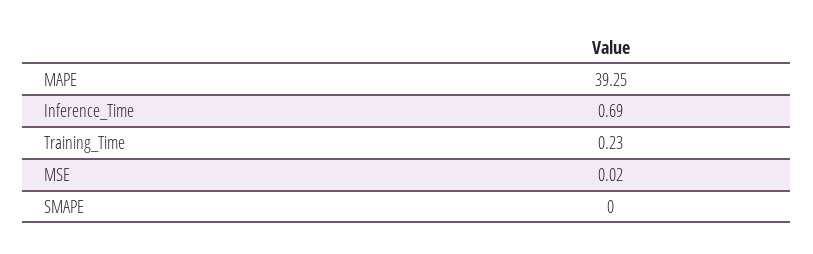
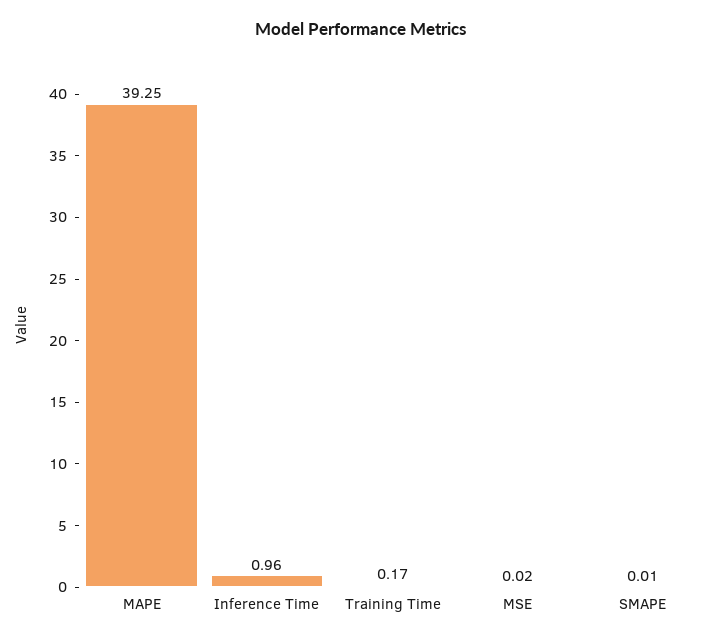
  {
    "MAPE": 39.25,
-   "Inference_Time": 0.69,
+   "Inference_Time": 0.96,
-   "Training_Time": 0.23,
+   "Training_Time": 0.17,
    "MSE": 0.02,
-   "SMAPE": 0
+   "SMAPE": 0.01
  }

